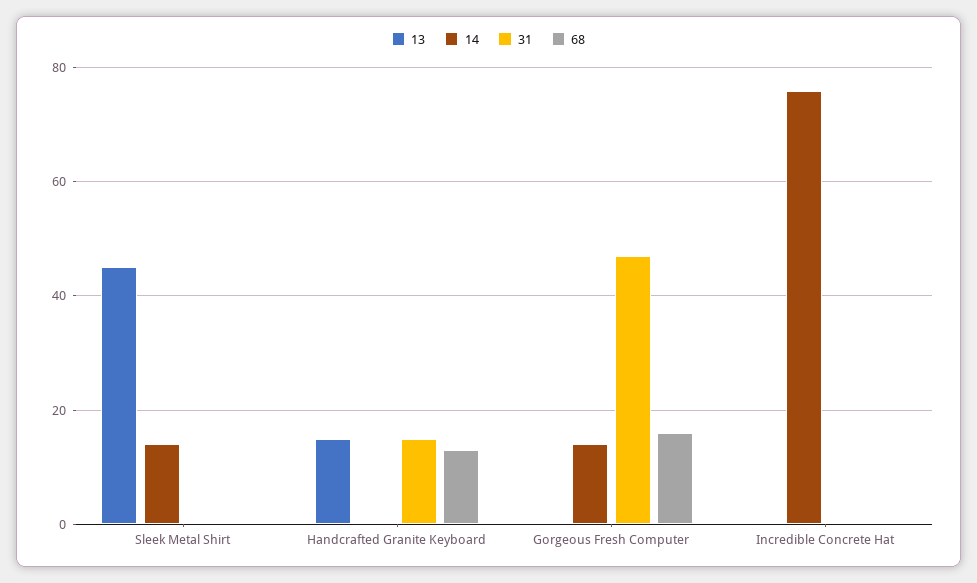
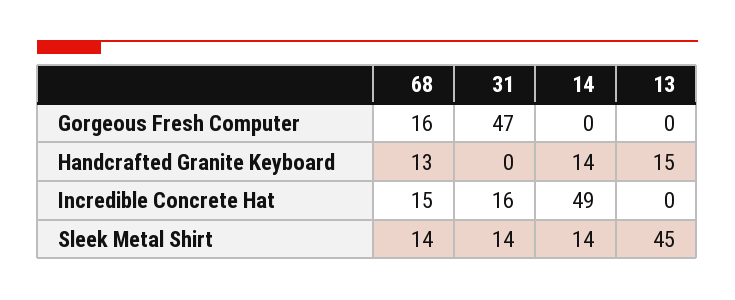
  {
    "13": {
      "Sleek Metal Shirt": 45,
      "Handcrafted Granite Keyboard": 15,
      "Gorgeous Fresh Computer": 0,
      "Incredible Concrete Hat": 0
    },
    "14": {
      "Sleek Metal Shirt": 14,
-     "Handcrafted Granite Keyboard": 0,
+     "Handcrafted Granite Keyboard": 14,
-     "Gorgeous Fresh Computer": 15,
+     "Gorgeous Fresh Computer": 0,
-     "Incredible Concrete Hat": 75
+     "Incredible Concrete Hat": 49
    },
    "31": {
-     "Sleek Metal Shirt": 0,
+     "Sleek Metal Shirt": 14,
-     "Handcrafted Granite Keyboard": 15,
+     "Handcrafted Granite Keyboard": 0,
      "Gorgeous Fresh Computer": 47,
-     "Incredible Concrete Hat": 0
+     "Incredible Concrete Hat": 16
    },
    "68": {
-     "Sleek Metal Shirt": 0,
+     "Sleek Metal Shirt": 14,
      "Handcrafted Granite Keyboard": 13,
      "Gorgeous Fresh Computer": 16,
-     "Incredible Concrete Hat": 0
+     "Incredible Concrete Hat": 15
    }
  }

